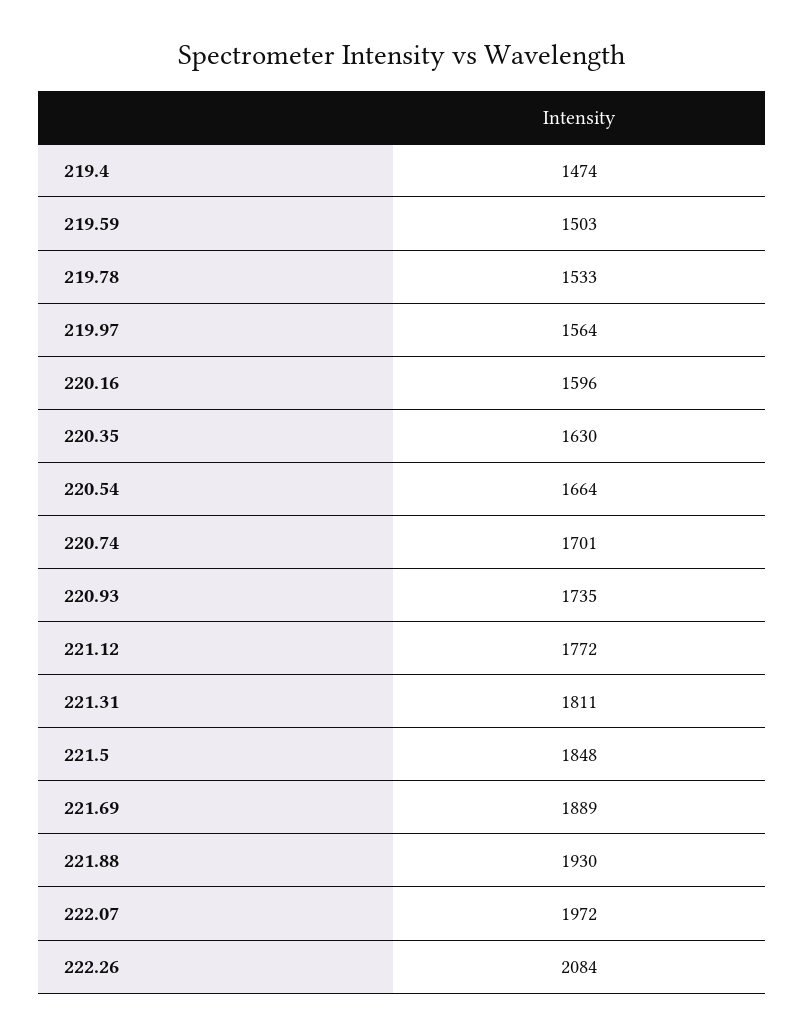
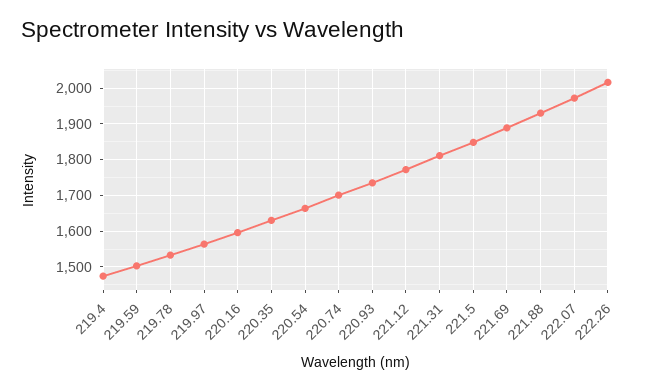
  {
    "219.4": 1474,
    "219.59": 1503,
    "219.78": 1533,
    "219.97": 1564,
    "220.16": 1596,
    "220.35": 1630,
    "220.54": 1664,
    "220.74": 1701,
    "220.93": 1735,
    "221.12": 1772,
    "221.31": 1811,
    "221.5": 1848,
    "221.69": 1889,
    "221.88": 1930,
    "222.07": 1972,
-   "222.26": 2084
+   "222.26": 2020
  }

